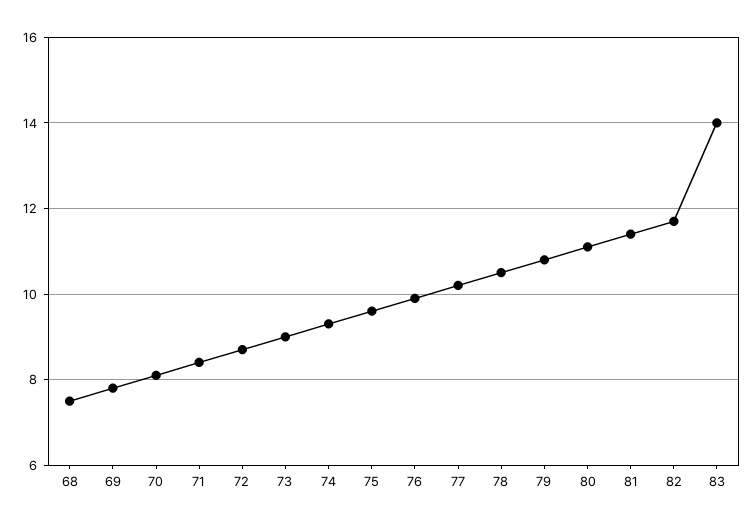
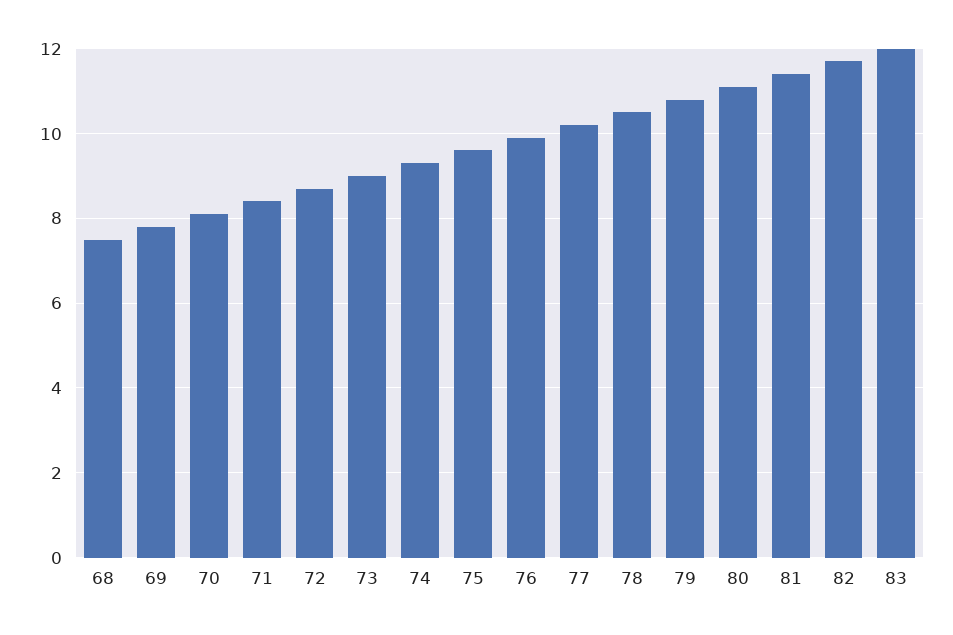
  {
    "68": 7.5,
    "69": 8,
    "70": 8,
    "71": 8.5,
    "72": 8.5,
    "73": 9,
    "74": 9.5,
    "75": 9.5,
    "76": 10,
    "77": 10,
    "78": 10.5,
    "79": 11,
    "80": 11,
    "81": 11.5,
    "82": 11.5,
-   "83": 14
+   "83": 12
  }

